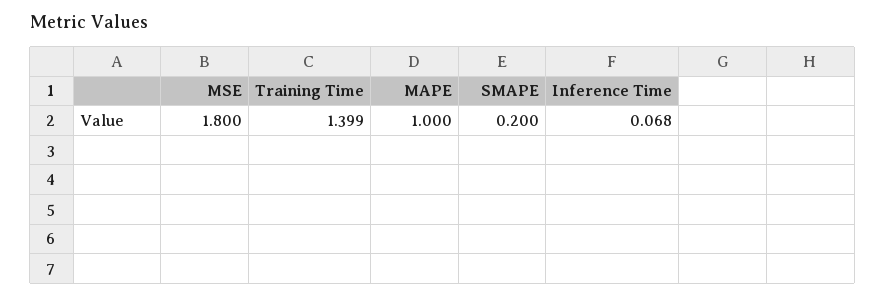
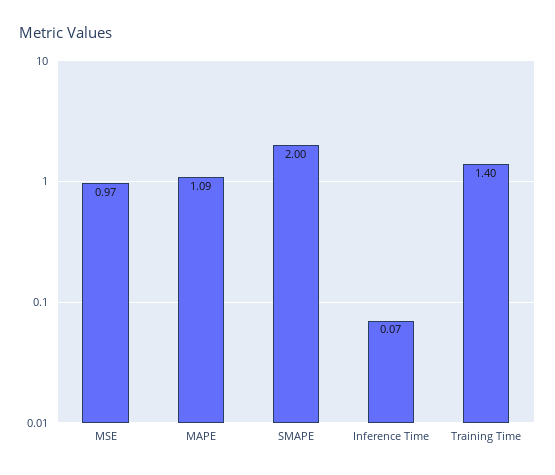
  {
-   "MSE": 1.8,
+   "MSE": 0.97,
    "Training Time": 1.399,
-   "MAPE": 1,
+   "MAPE": 1.09,
-   "SMAPE": 0.2,
+   "SMAPE": 2,
    "Inference Time": 0.068
  }

